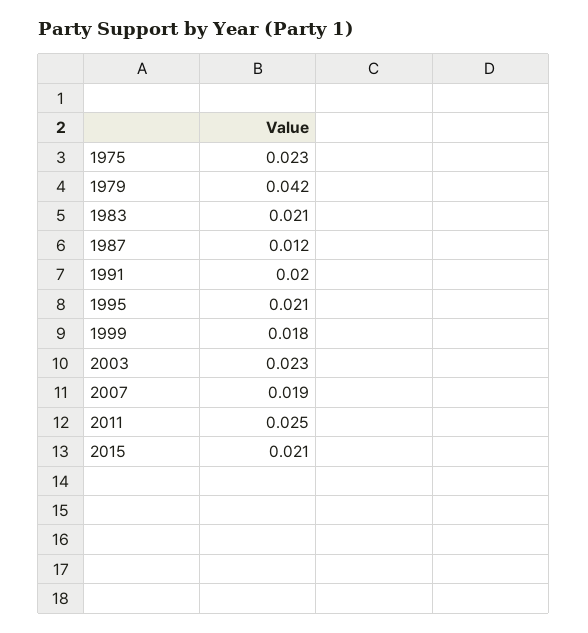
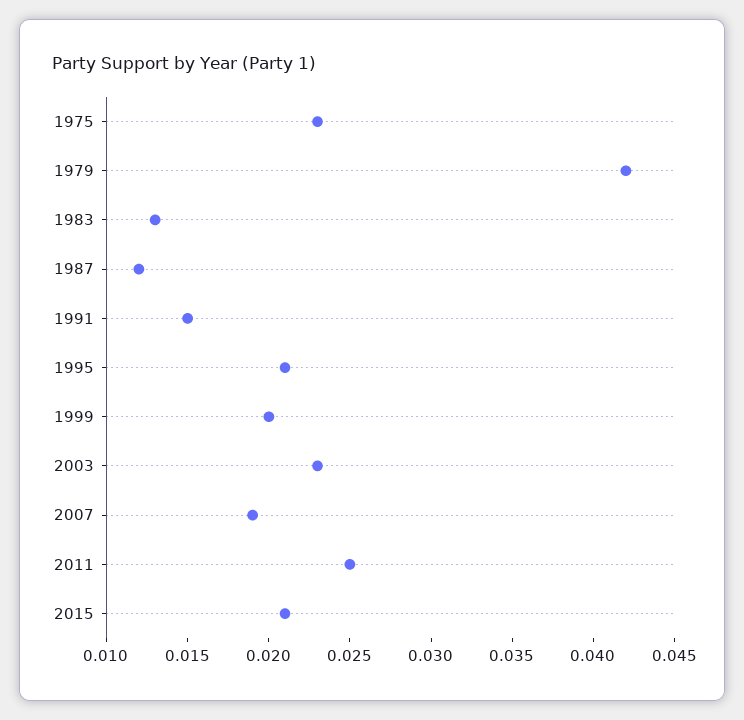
  {
    "1975": 0.023,
    "1979": 0.042,
-   "1983": 0.021,
+   "1983": 0.013,
    "1987": 0.012,
-   "1991": 0.02,
+   "1991": 0.015,
    "1995": 0.021,
-   "1999": 0.018,
+   "1999": 0.02,
    "2003": 0.023,
    "2007": 0.019,
    "2011": 0.025,
    "2015": 0.021
  }

